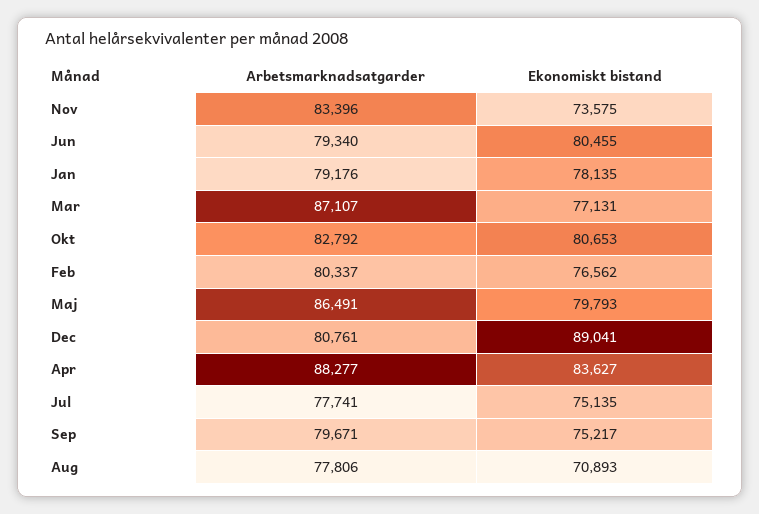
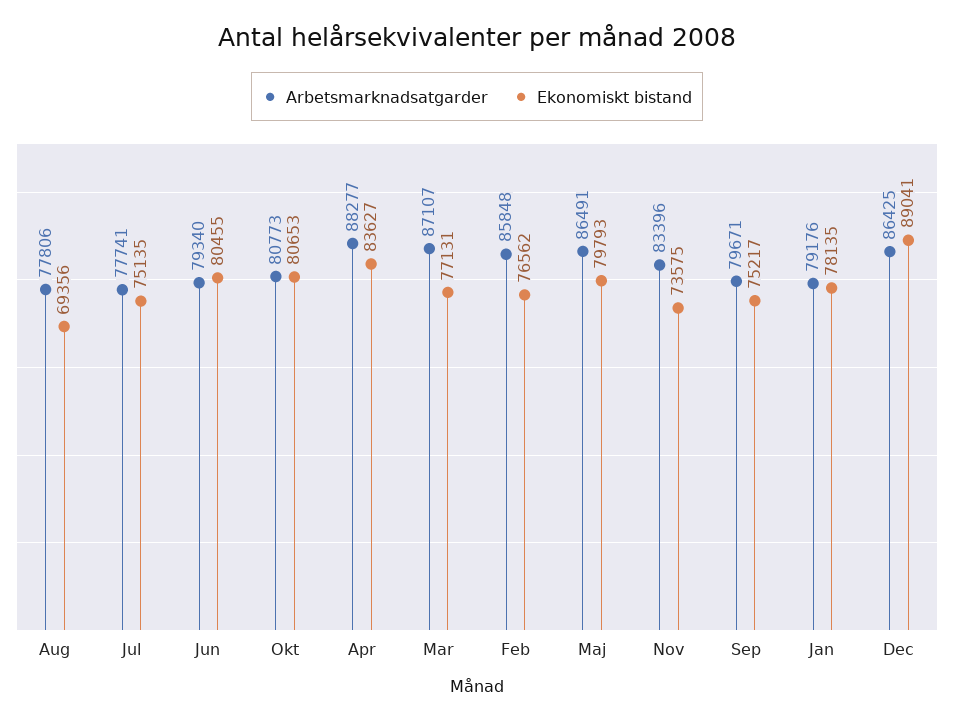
  {
    "Arbetsmarknadsatgarder": {
      "Nov": 83396,
      "Jun": 79340,
      "Jan": 79176,
      "Mar": 87107,
-     "Okt": 82792,
+     "Okt": 80773,
-     "Feb": 80337,
+     "Feb": 85848,
      "Maj": 86491,
-     "Dec": 80761,
+     "Dec": 86425,
      "Apr": 88277,
      "Jul": 77741,
      "Sep": 79671,
      "Aug": 77806
    },
    "Ekonomiskt bistand": {
      "Nov": 73575,
      "Jun": 80455,
      "Jan": 78135,
      "Mar": 77131,
      "Okt": 80653,
      "Feb": 76562,
      "Maj": 79793,
      "Dec": 89041,
      "Apr": 83627,
      "Jul": 75135,
      "Sep": 75217,
-     "Aug": 70893
+     "Aug": 69356
    }
  }

